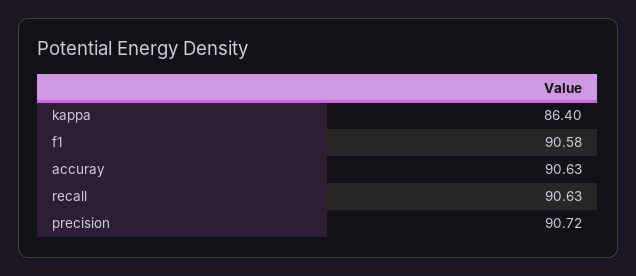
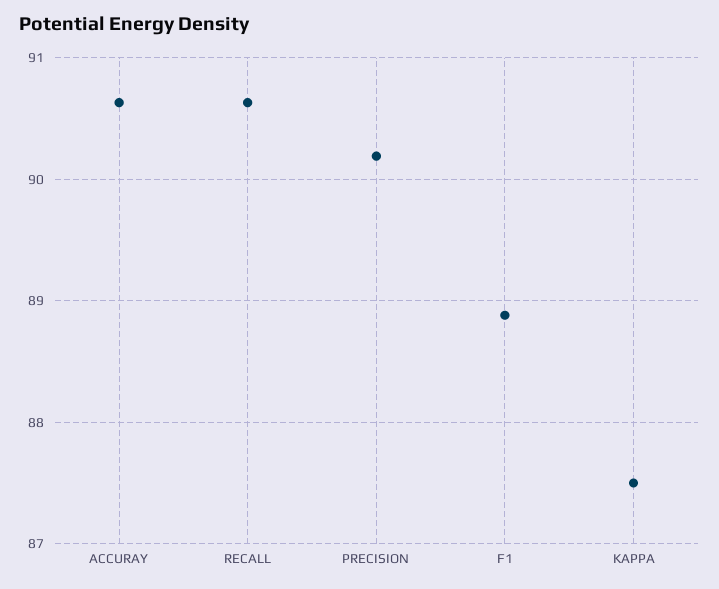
  {
-   "kappa": 86.4,
+   "kappa": 87.5,
-   "f1": 90.58,
+   "f1": 88.9,
    "accuray": 90.63,
    "recall": 90.63,
-   "precision": 90.72
+   "precision": 90.2
  }

